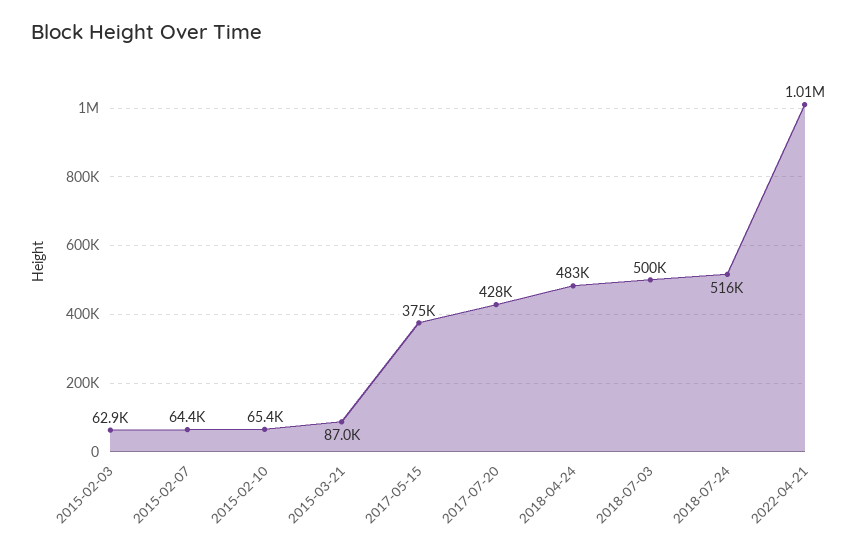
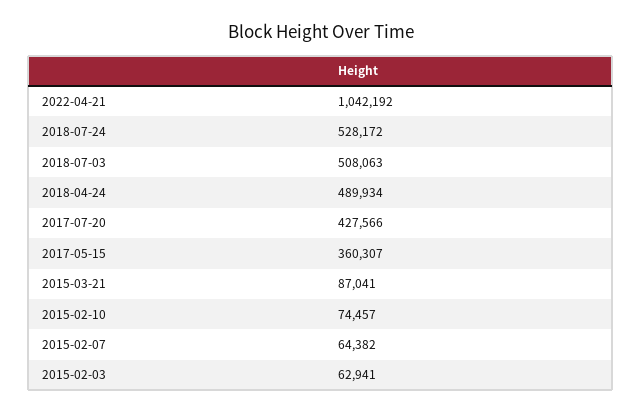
  {
    "2015-02-03": 62941,
    "2015-02-07": 64382,
-   "2015-02-10": 65400,
+   "2015-02-10": 74457,
    "2015-03-21": 87041,
-   "2017-05-15": 375000,
+   "2017-05-15": 360307,
    "2017-07-20": 427566,
-   "2018-04-24": 483000,
+   "2018-04-24": 489934,
-   "2018-07-03": 500000,
+   "2018-07-03": 508063,
-   "2018-07-24": 516000,
+   "2018-07-24": 528172,
-   "2022-04-21": 1010000
+   "2022-04-21": 1042192
  }

